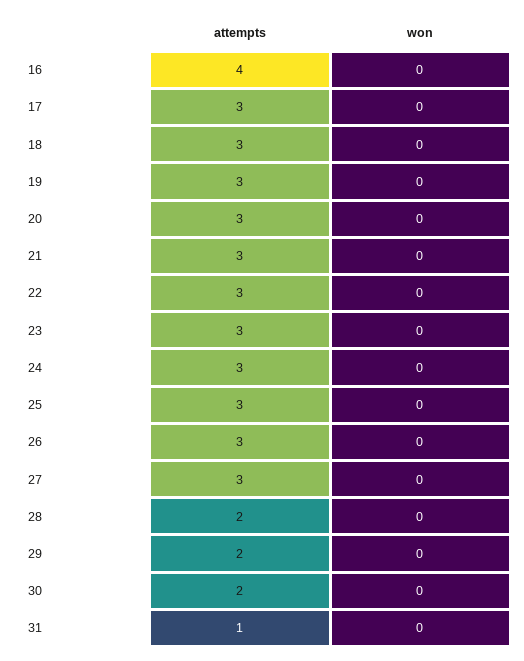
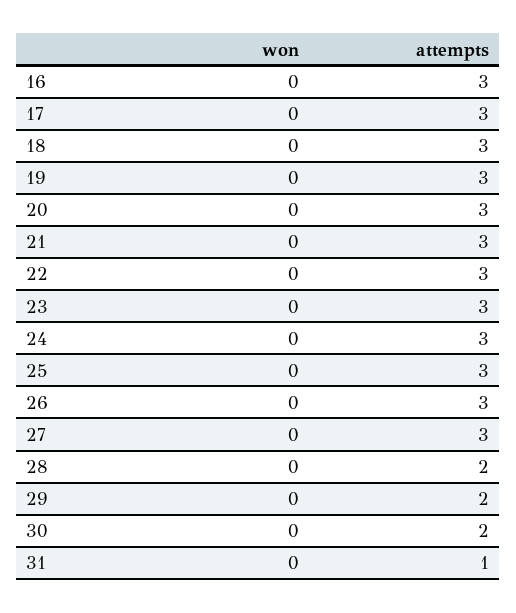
  {
    "attempts": {
-     "16": 4,
+     "16": 3,
      "17": 3,
      "18": 3,
      "19": 3,
      "20": 3,
      "21": 3,
      "22": 3,
      "23": 3,
      "24": 3,
      "25": 3,
      "26": 3,
      "27": 3,
      "28": 2,
      "29": 2,
      "30": 2,
      "31": 1
    },
    "won": {
      "16": 0,
      "17": 0,
      "18": 0,
      "19": 0,
      "20": 0,
      "21": 0,
      "22": 0,
      "23": 0,
      "24": 0,
      "25": 0,
      "26": 0,
      "27": 0,
      "28": 0,
      "29": 0,
      "30": 0,
      "31": 0
    }
  }

